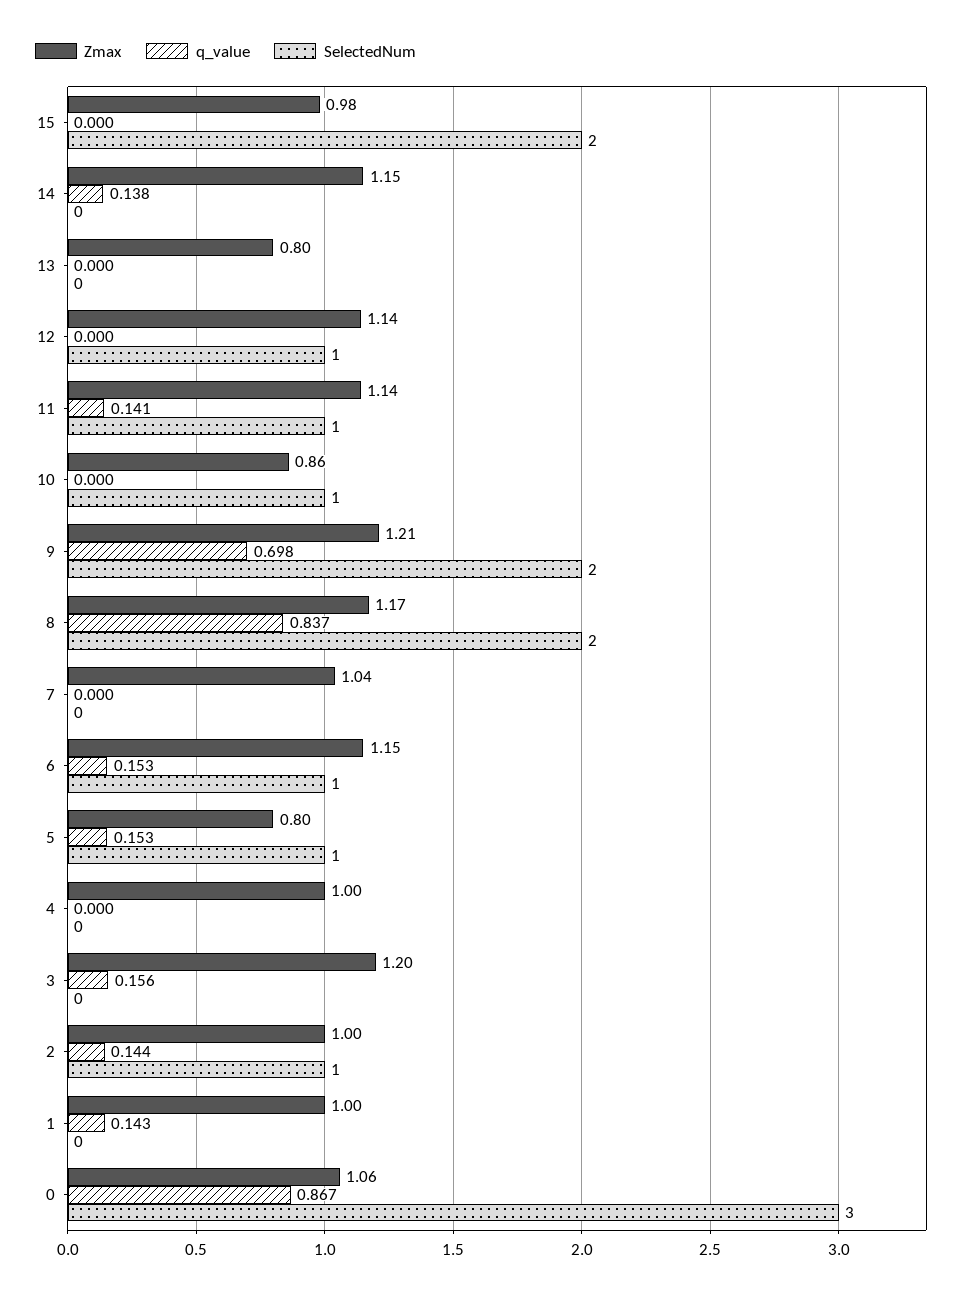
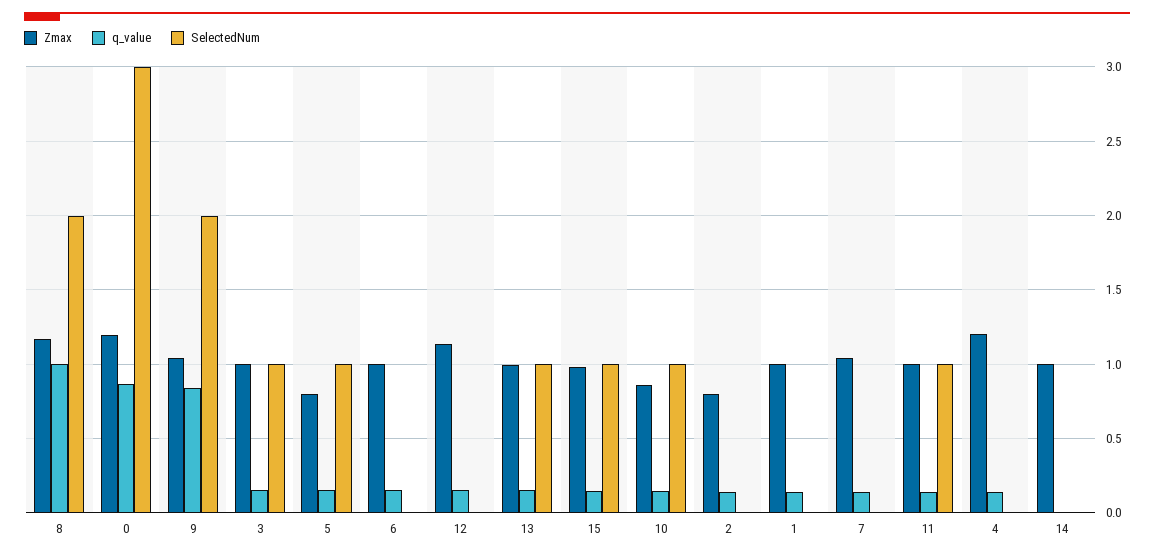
  {
    "Zmax": {
      "15": 0.98,
-     "14": 1.15,
+     "14": 1,
-     "13": 0.8,
+     "13": 1,
      "12": 1.14,
-     "11": 1.14,
+     "11": 1,
      "10": 0.86,
-     "9": 1.21,
+     "9": 1.05,
      "8": 1.17,
      "7": 1.04,
-     "6": 1.15,
+     "6": 1,
      "5": 0.8,
-     "4": 1,
+     "4": 1.2,
-     "3": 1.2,
+     "3": 1,
-     "2": 1,
+     "2": 0.8,
      "1": 1,
-     "0": 1.06
+     "0": 1.2
    },
    "q_value": {
-     "15": 0,
+     "15": 0.15,
-     "14": 0.138,
+     "14": 0,
-     "13": 0,
+     "13": 0.15,
-     "12": 0,
+     "12": 0.15,
      "11": 0.141,
-     "10": 0,
+     "10": 0.15,
-     "9": 0.698,
+     "9": 0.85,
-     "8": 0.837,
+     "8": 1,
-     "7": 0,
+     "7": 0.15,
      "6": 0.153,
      "5": 0.153,
-     "4": 0,
+     "4": 0.15,
      "3": 0.156,
      "2": 0.144,
      "1": 0.143,
      "0": 0.867
    },
    "SelectedNum": {
-     "15": 2,
+     "15": 1,
      "14": 0,
-     "13": 0,
+     "13": 1,
-     "12": 1,
+     "12": 0,
      "11": 1,
      "10": 1,
      "9": 2,
      "8": 2,
      "7": 0,
-     "6": 1,
+     "6": 0,
      "5": 1,
      "4": 0,
-     "3": 0,
+     "3": 1,
-     "2": 1,
+     "2": 0,
      "1": 0,
      "0": 3
    }
  }

